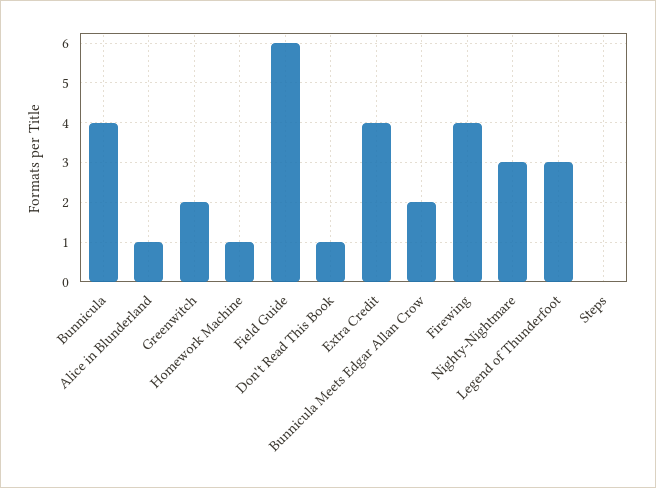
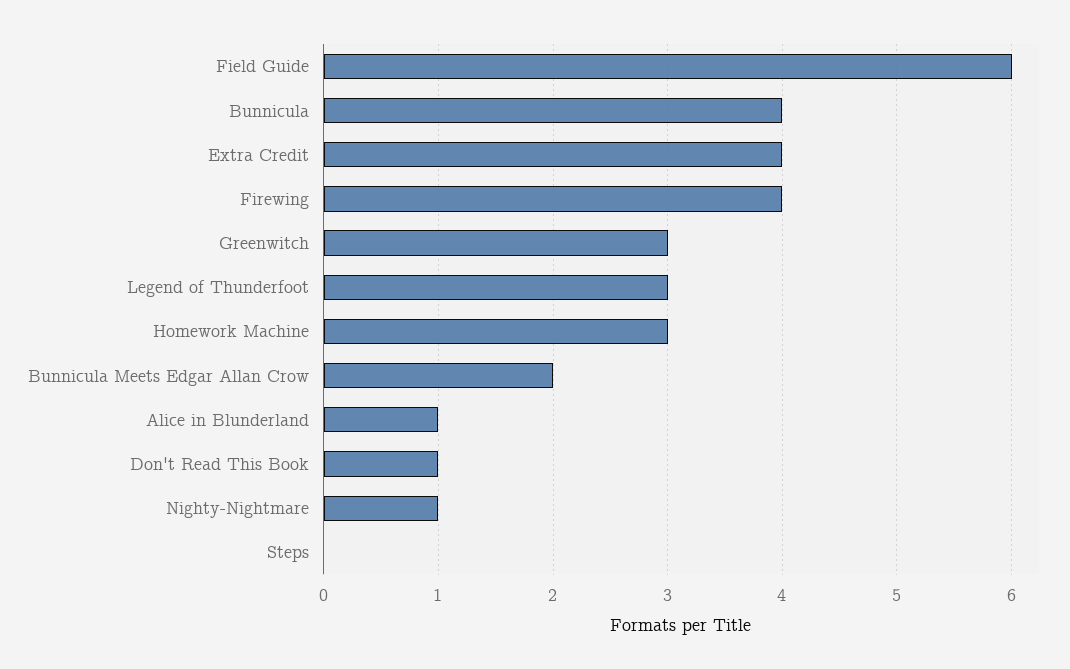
  {
    "Bunnicula": 4,
    "Alice in Blunderland": 1,
-   "Greenwitch": 2,
+   "Greenwitch": 3,
-   "Homework Machine": 1,
+   "Homework Machine": 3,
    "Field Guide": 6,
    "Don't Read This Book": 1,
    "Extra Credit": 4,
    "Bunnicula Meets Edgar Allan Crow": 2,
    "Firewing": 4,
-   "Nighty-Nightmare": 3,
+   "Nighty-Nightmare": 1,
    "Legend of Thunderfoot": 3,
    "Steps": 0
  }

